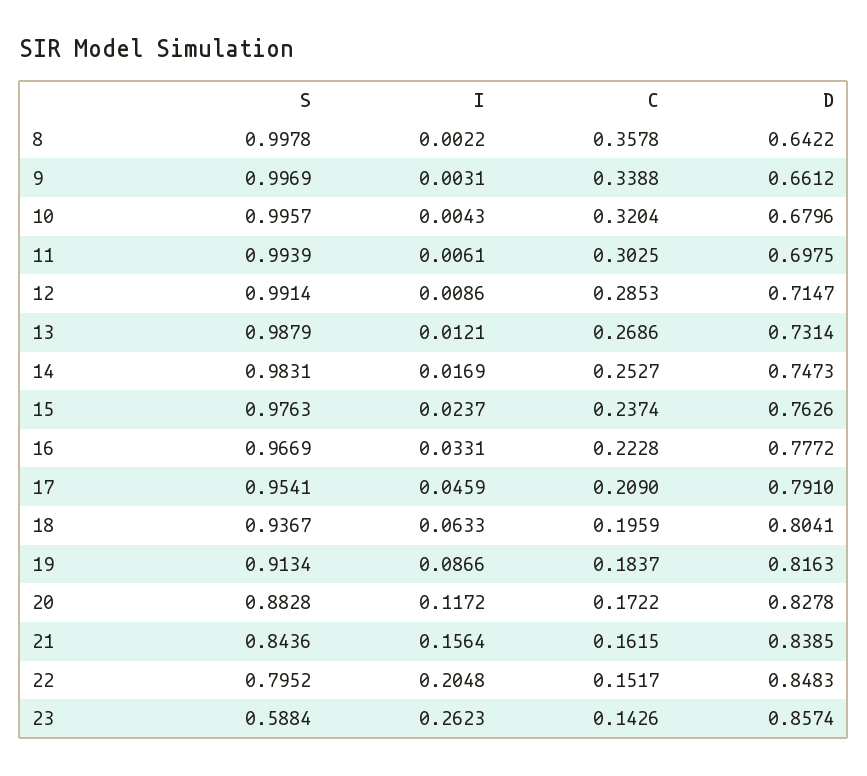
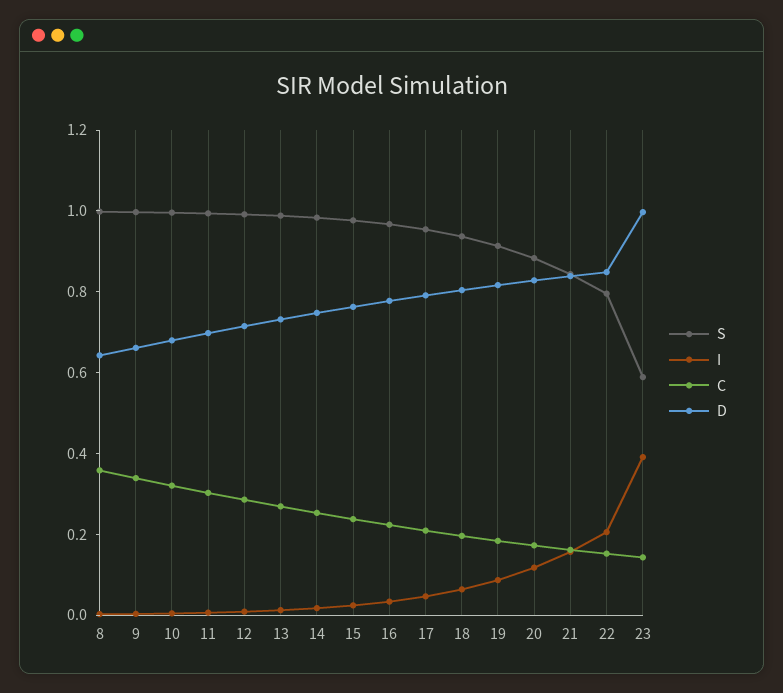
  {
    "S": {
      "8": 0.9978,
      "9": 0.9969,
      "10": 0.9957,
      "11": 0.9939,
      "12": 0.9914,
      "13": 0.9879,
      "14": 0.9831,
      "15": 0.9763,
      "16": 0.9669,
      "17": 0.9541,
      "18": 0.9367,
      "19": 0.9134,
      "20": 0.8828,
      "21": 0.8436,
      "22": 0.7952,
      "23": 0.5884
    },
    "I": {
      "8": 0.0022,
      "9": 0.0031,
      "10": 0.0043,
      "11": 0.0061,
      "12": 0.0086,
      "13": 0.0121,
      "14": 0.0169,
      "15": 0.0237,
      "16": 0.0331,
      "17": 0.0459,
      "18": 0.0633,
      "19": 0.0866,
      "20": 0.1172,
      "21": 0.1564,
      "22": 0.2048,
-     "23": 0.2623
+     "23": 0.4
    },
    "C": {
      "8": 0.3578,
      "9": 0.3388,
      "10": 0.3204,
      "11": 0.3025,
      "12": 0.2853,
      "13": 0.2686,
      "14": 0.2527,
      "15": 0.2374,
      "16": 0.2228,
      "17": 0.209,
      "18": 0.1959,
      "19": 0.1837,
      "20": 0.1722,
      "21": 0.1615,
      "22": 0.1517,
      "23": 0.1426
    },
    "D": {
      "8": 0.6422,
      "9": 0.6612,
      "10": 0.6796,
      "11": 0.6975,
      "12": 0.7147,
      "13": 0.7314,
      "14": 0.7473,
      "15": 0.7626,
      "16": 0.7772,
      "17": 0.791,
      "18": 0.8041,
      "19": 0.8163,
      "20": 0.8278,
      "21": 0.8385,
      "22": 0.8483,
-     "23": 0.8574
+     "23": 1
    }
  }

